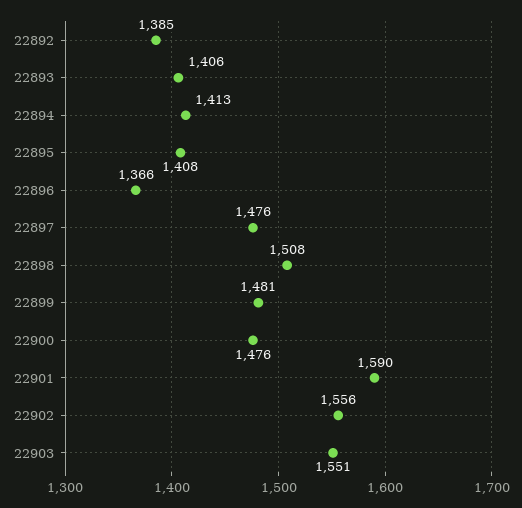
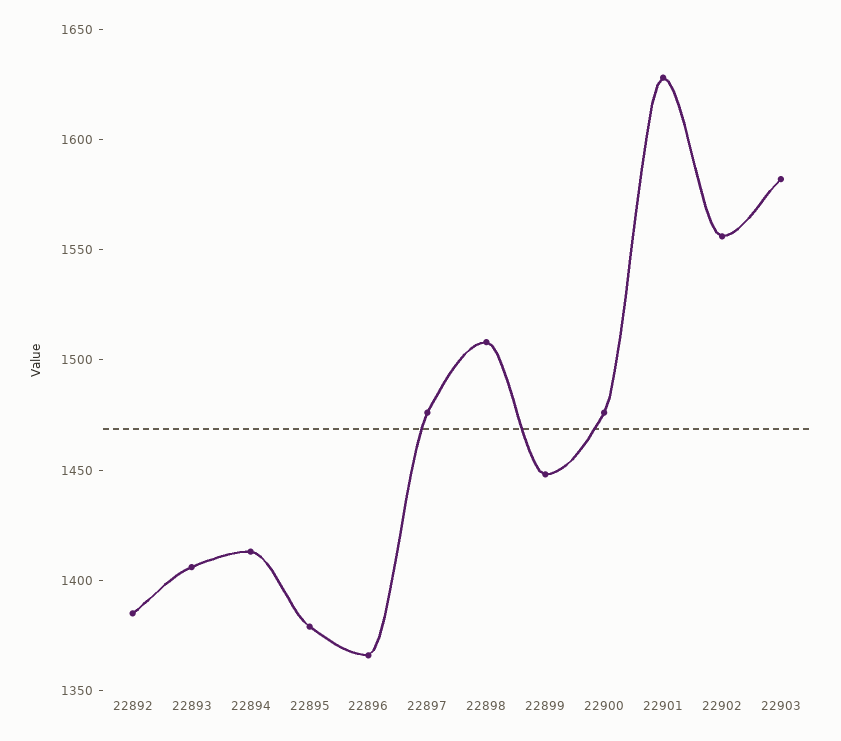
  {
    "22892": 1385,
    "22893": 1406,
    "22894": 1413,
-   "22895": 1408,
+   "22895": 1380,
    "22896": 1366,
    "22897": 1476,
    "22898": 1508,
-   "22899": 1481,
+   "22899": 1450,
    "22900": 1476,
-   "22901": 1590,
+   "22901": 1630,
    "22902": 1556,
-   "22903": 1551
+   "22903": 1580
  }

